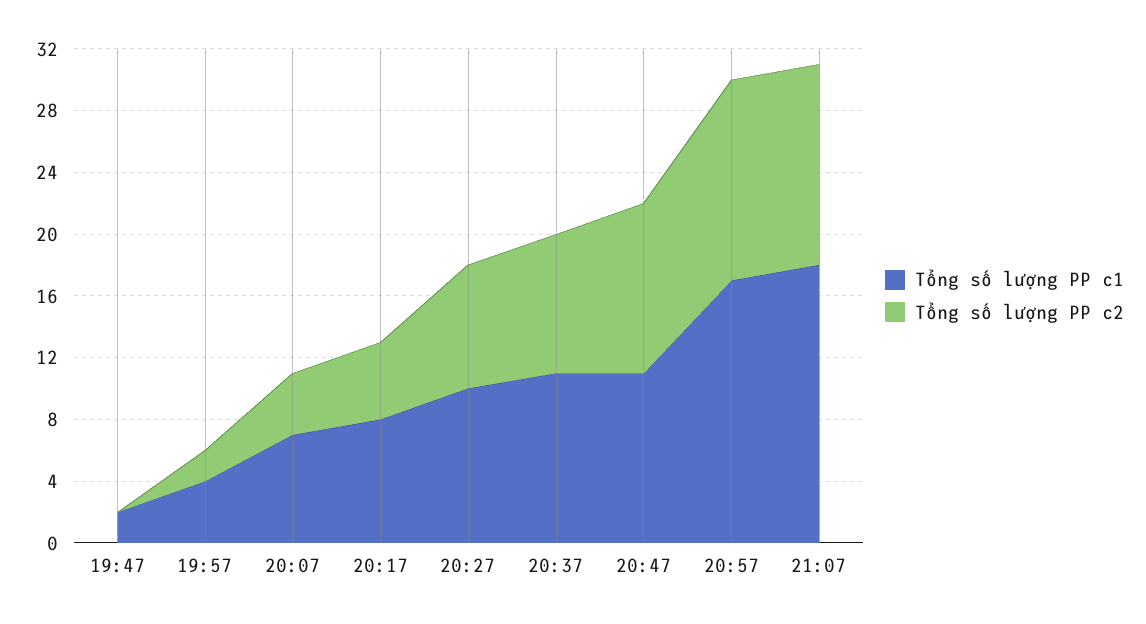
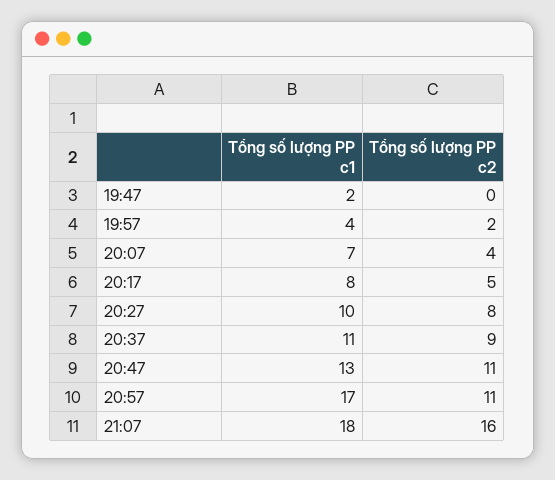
  {
    "Tổng số lượng PP c1": {
      "19:47": 2,
      "19:57": 4,
      "20:07": 7,
      "20:17": 8,
      "20:27": 10,
      "20:37": 11,
-     "20:47": 11,
+     "20:47": 13,
      "20:57": 17,
      "21:07": 18
    },
    "Tổng số lượng PP c2": {
      "19:47": 0,
      "19:57": 2,
      "20:07": 4,
      "20:17": 5,
      "20:27": 8,
      "20:37": 9,
      "20:47": 11,
-     "20:57": 13,
+     "20:57": 11,
-     "21:07": 13
+     "21:07": 16
    }
  }

